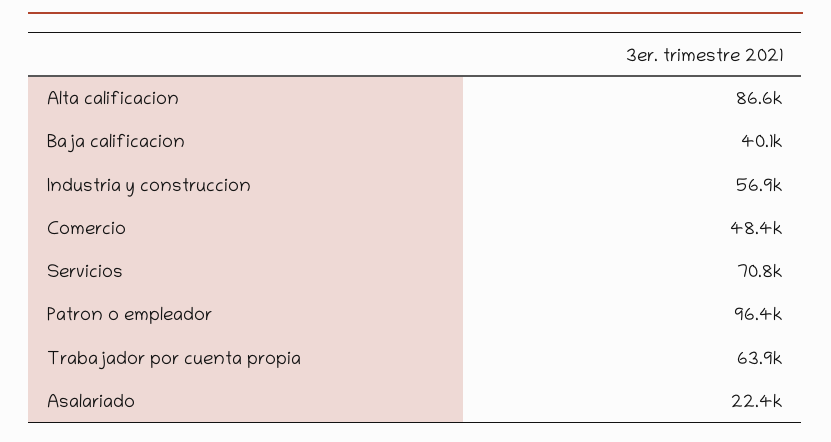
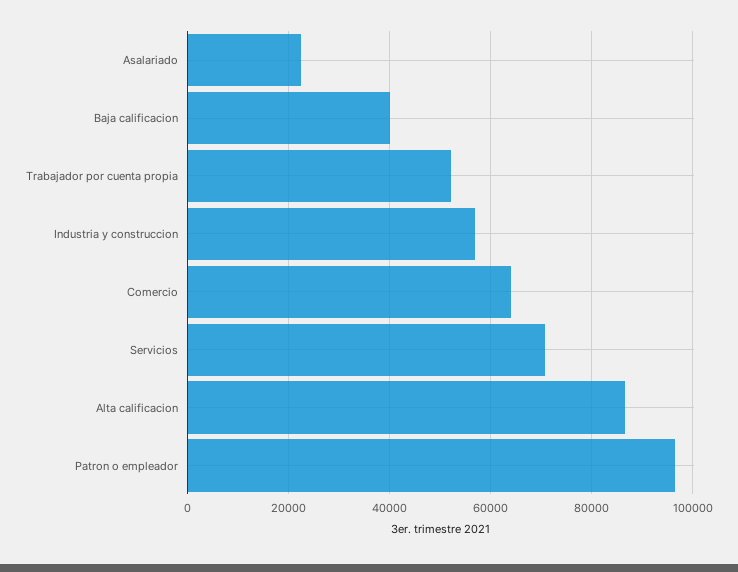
  {
    "Alta calificacion": 86600,
    "Baja calificacion": 40100,
    "Industria y construccion": 56900,
-   "Comercio": 48400,
+   "Comercio": 64000,
    "Servicios": 70800,
    "Patron o empleador": 96400,
-   "Trabajador por cuenta propia": 63900,
+   "Trabajador por cuenta propia": 52000,
    "Asalariado": 22400
  }

